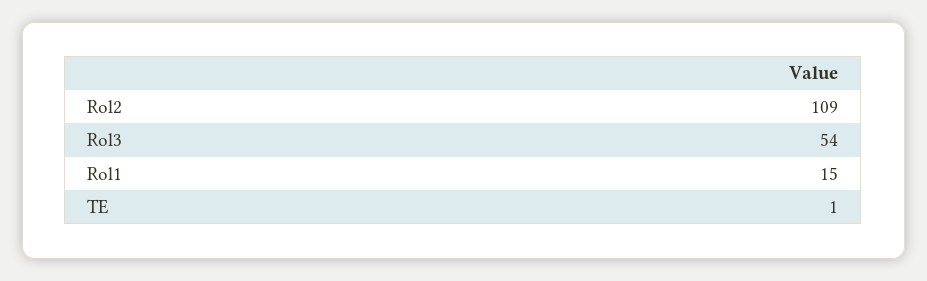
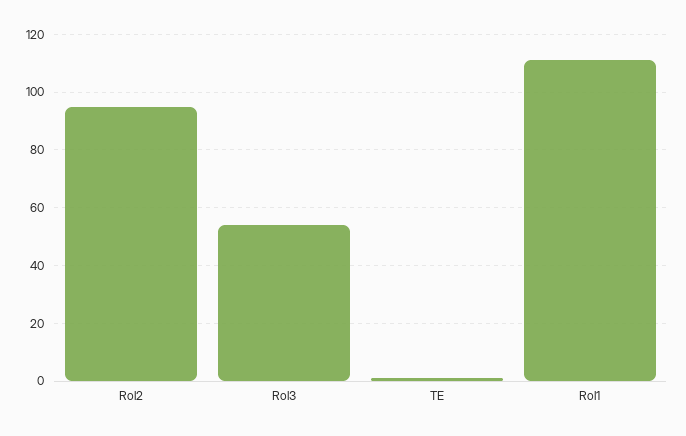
  {
-   "Rol2": 109,
+   "Rol2": 95,
    "Rol3": 54,
-   "Rol1": 15,
+   "Rol1": 110,
    "TE": 1
  }

